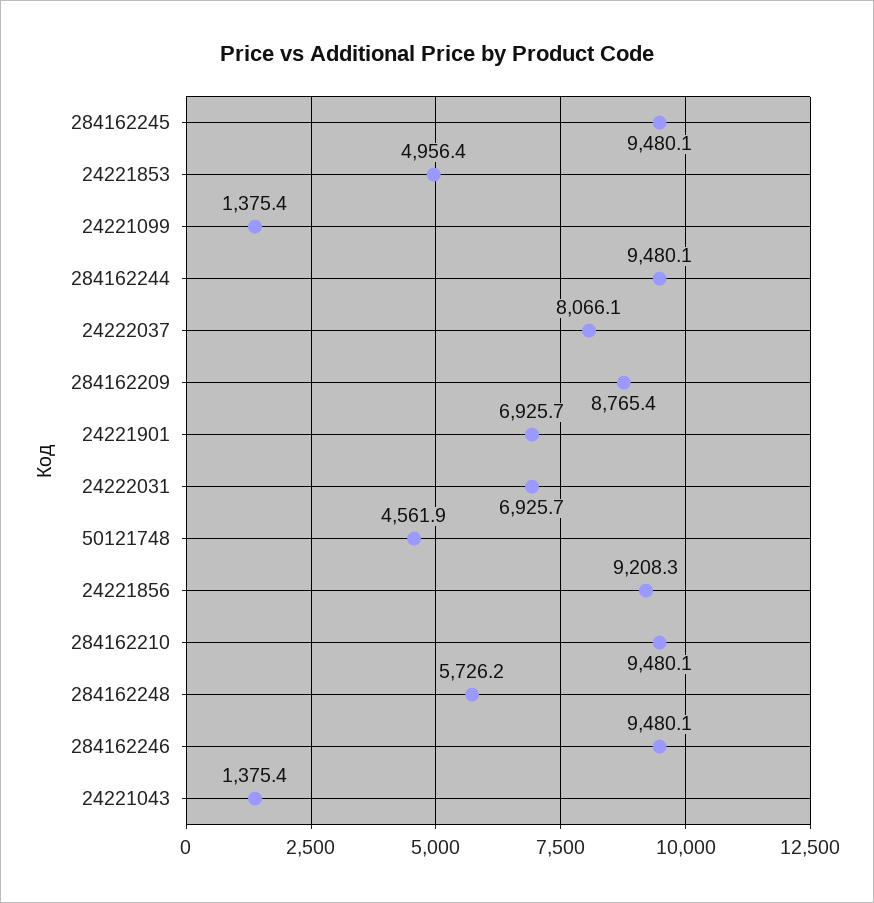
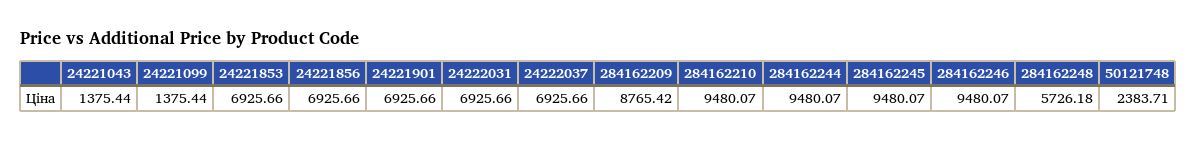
  {
    "284162245": 9480.07,
-   "24221853": 4956.4,
+   "24221853": 6925.66,
    "24221099": 1375.44,
    "284162244": 9480.07,
-   "24222037": 8066.1,
+   "24222037": 6925.66,
    "284162209": 8765.42,
    "24221901": 6925.66,
    "24222031": 6925.66,
-   "50121748": 4561.9,
+   "50121748": 2383.71,
-   "24221856": 9208.3,
+   "24221856": 6925.66,
    "284162210": 9480.07,
    "284162248": 5726.18,
    "284162246": 9480.07,
    "24221043": 1375.44
  }

